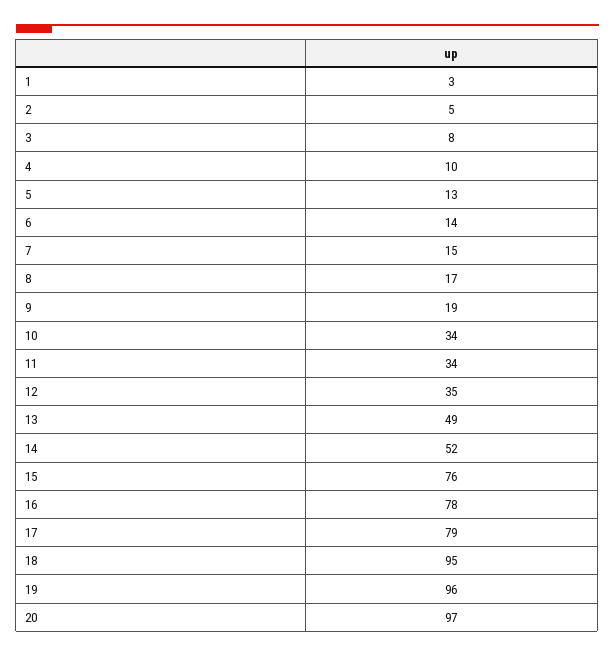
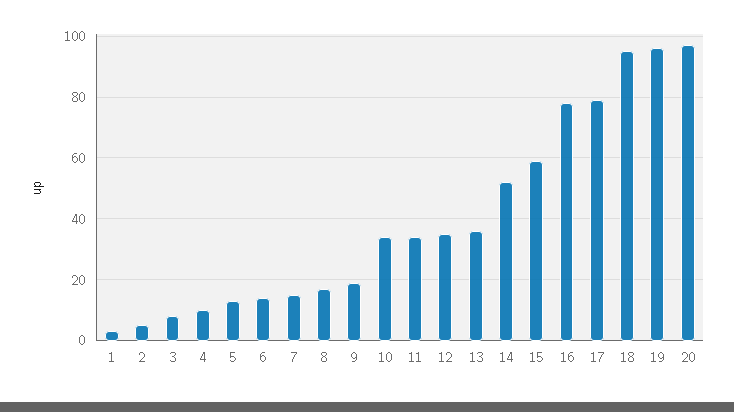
  {
    "1": 3,
    "2": 5,
    "3": 8,
    "4": 10,
    "5": 13,
    "6": 14,
    "7": 15,
    "8": 17,
    "9": 19,
    "10": 34,
    "11": 34,
    "12": 35,
-   "13": 49,
+   "13": 35,
    "14": 52,
-   "15": 76,
+   "15": 60,
    "16": 78,
    "17": 79,
    "18": 95,
    "19": 96,
    "20": 97
  }

